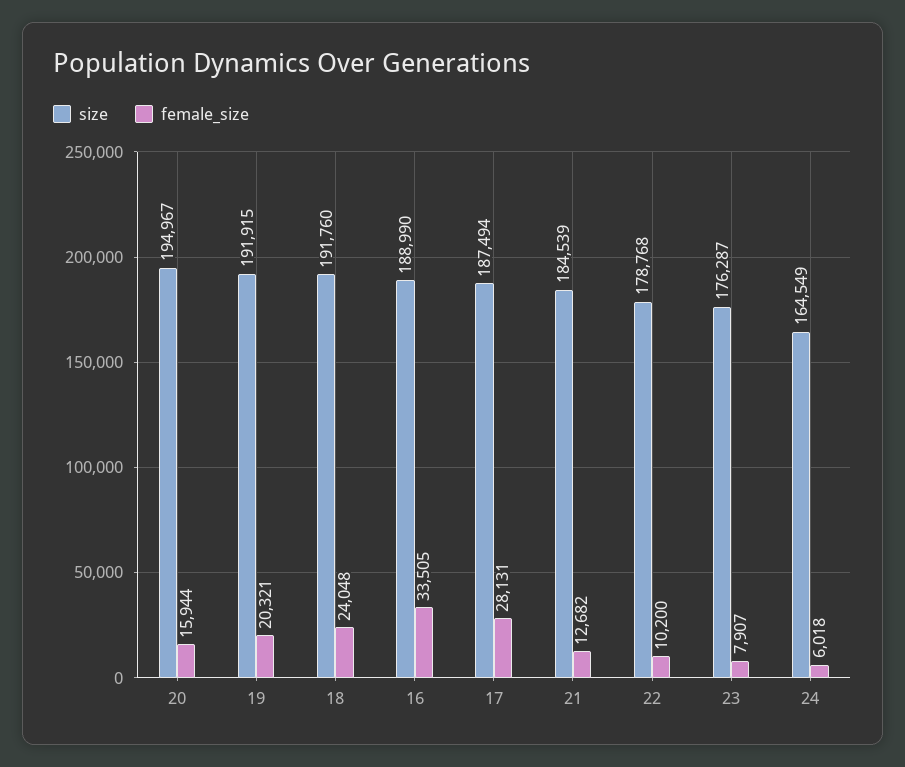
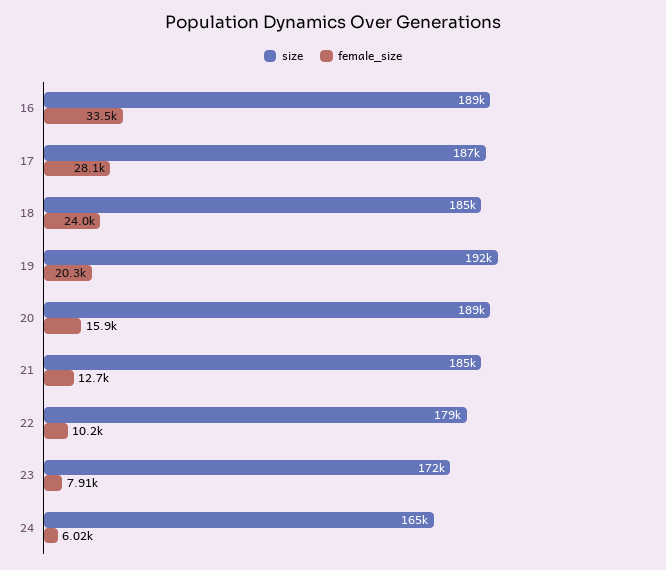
  {
    "size": {
-     "20": 194967,
+     "20": 189000,
      "19": 191915,
-     "18": 191760,
+     "18": 185000,
      "16": 188990,
      "17": 187494,
      "21": 184539,
      "22": 178768,
-     "23": 176287,
+     "23": 172000,
      "24": 164549
    },
    "female_size": {
      "20": 15944,
      "19": 20321,
      "18": 24048,
      "16": 33505,
      "17": 28131,
      "21": 12682,
      "22": 10200,
      "23": 7907,
      "24": 6018
    }
  }

